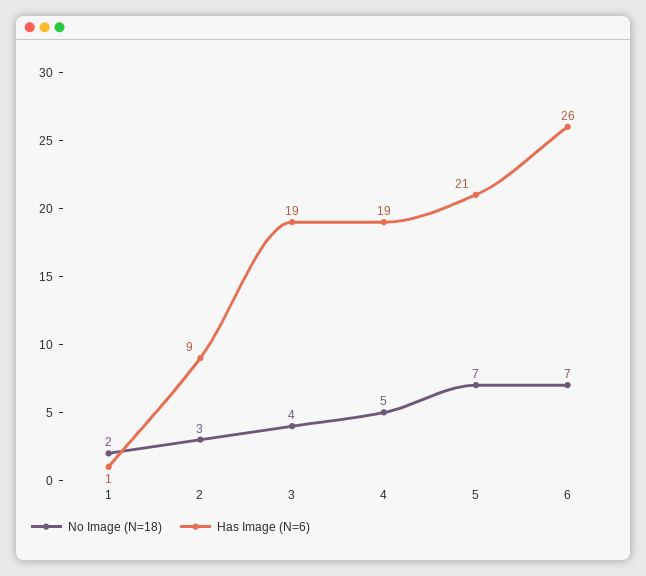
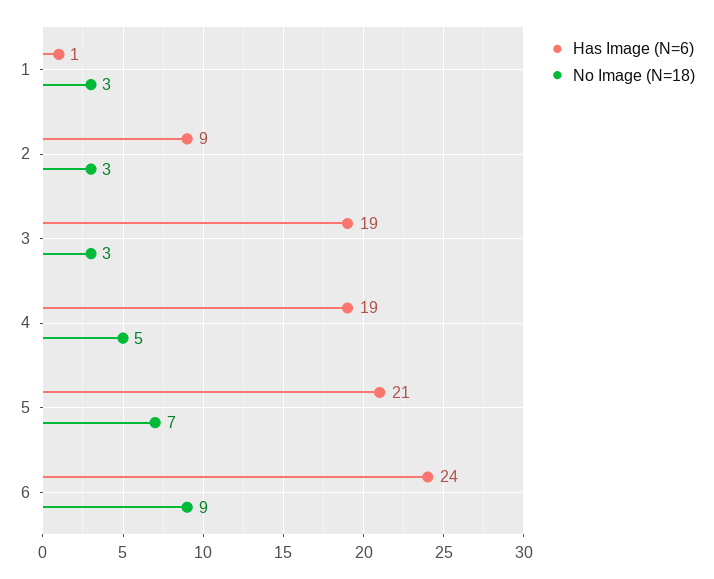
  {
    "No Image (N=18)": {
-     "1": 2,
+     "1": 3,
      "2": 3,
-     "3": 4,
+     "3": 3,
      "4": 5,
      "5": 7,
-     "6": 7
+     "6": 9
    },
    "Has Image (N=6)": {
      "1": 1,
      "2": 9,
      "3": 19,
      "4": 19,
      "5": 21,
-     "6": 26
+     "6": 24
    }
  }

